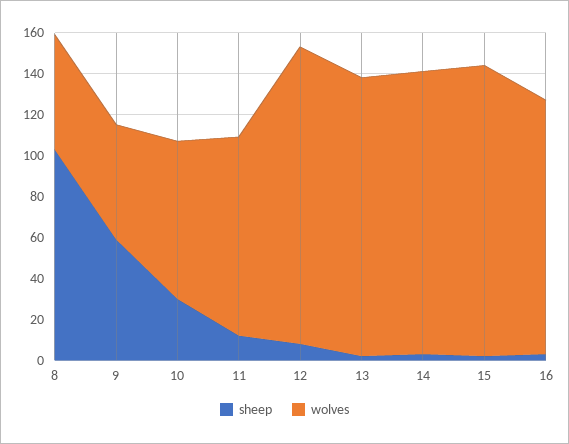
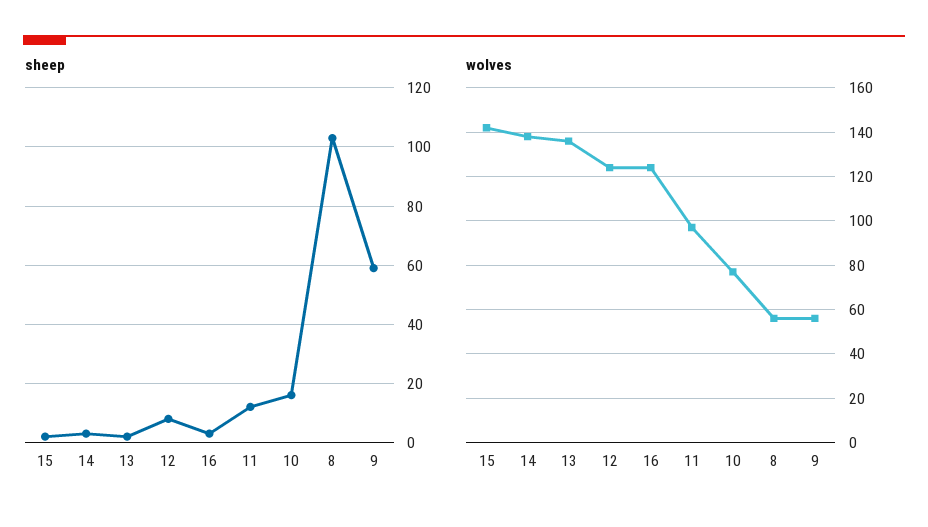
  {
    "sheep": {
      "8": 105,
      "9": 60,
-     "10": 30,
+     "10": 15,
      "11": 10,
      "12": 10,
      "13": 0,
      "14": 5,
      "15": 0,
      "16": 5
    },
    "wolves": {
      "8": 55,
      "9": 55,
      "10": 75,
      "11": 95,
-     "12": 145,
+     "12": 125,
      "13": 135,
      "14": 140,
      "15": 140,
      "16": 125
    }
  }

